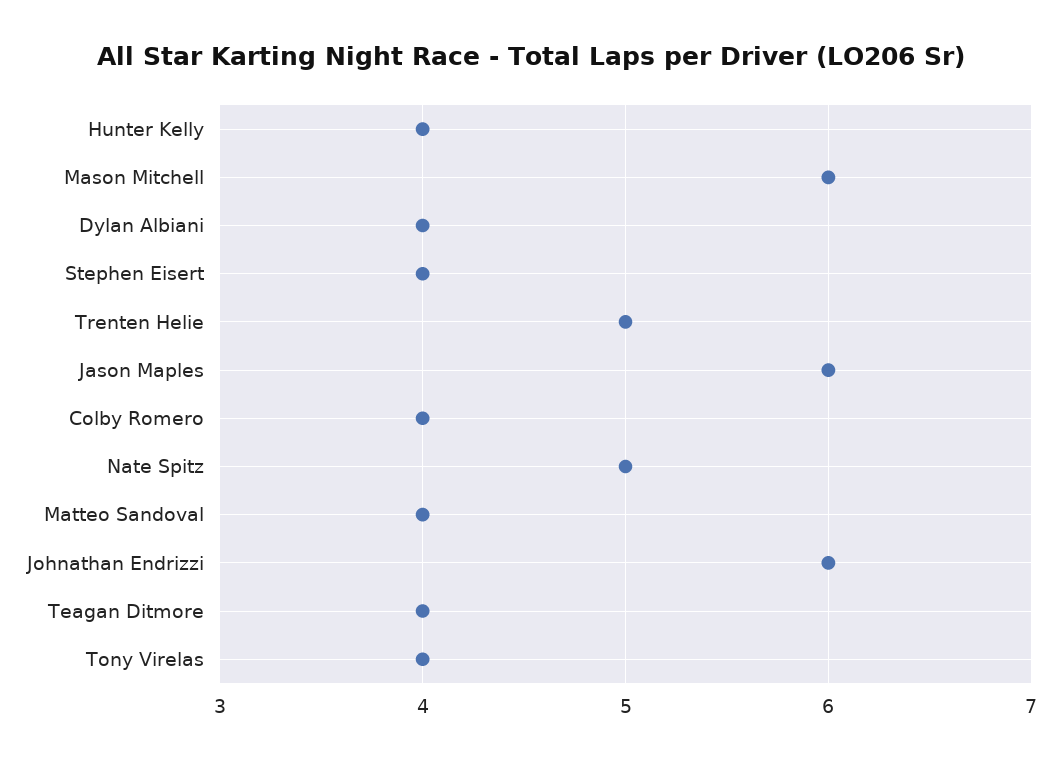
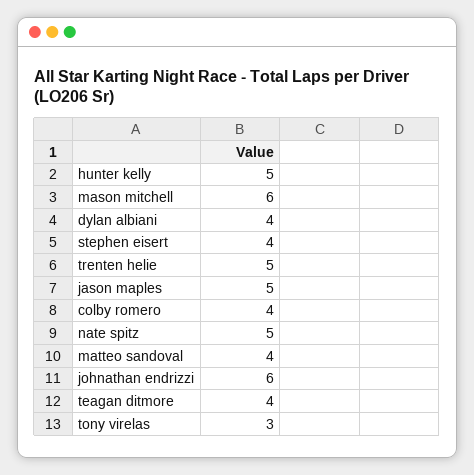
  {
-   "Hunter Kelly": 4,
+   "Hunter Kelly": 5,
    "Mason Mitchell": 6,
    "Dylan Albiani": 4,
    "Stephen Eisert": 4,
    "Trenten Helie": 5,
-   "Jason Maples": 6,
+   "Jason Maples": 5,
    "Colby Romero": 4,
    "Nate Spitz": 5,
    "Matteo Sandoval": 4,
    "Johnathan Endrizzi": 6,
    "Teagan Ditmore": 4,
-   "Tony Virelas": 4
+   "Tony Virelas": 3
  }

